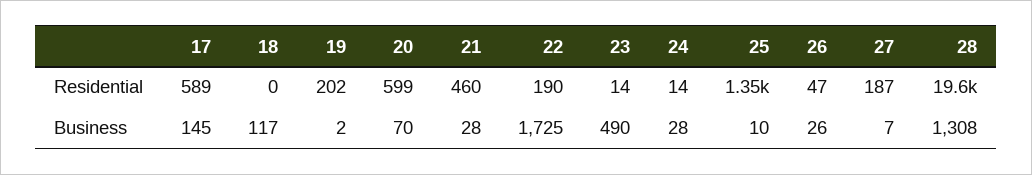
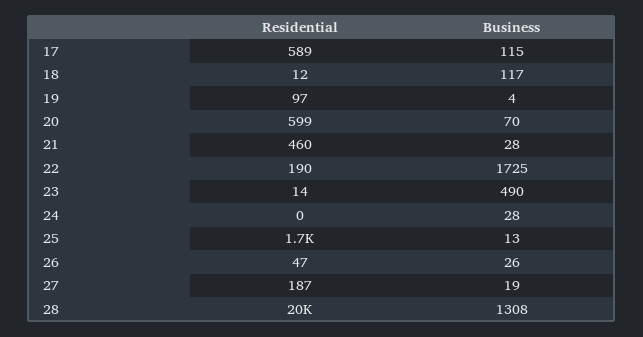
  {
    "17": {
      "Residential": 589,
-     "Business": 145
+     "Business": 115
    },
    "18": {
-     "Residential": 0,
+     "Residential": 12,
      "Business": 117
    },
    "19": {
-     "Residential": 202,
+     "Residential": 97,
-     "Business": 2
+     "Business": 4
    },
    "20": {
      "Residential": 599,
      "Business": 70
    },
    "21": {
      "Residential": 460,
      "Business": 28
    },
    "22": {
      "Residential": 190,
      "Business": 1725
    },
    "23": {
      "Residential": 14,
      "Business": 490
    },
    "24": {
-     "Residential": 14,
+     "Residential": 0,
      "Business": 28
    },
    "25": {
-     "Residential": 1350,
+     "Residential": 1700,
-     "Business": 10
+     "Business": 13
    },
    "26": {
      "Residential": 47,
      "Business": 26
    },
    "27": {
      "Residential": 187,
-     "Business": 7
+     "Business": 19
    },
    "28": {
      "Residential": 19600,
      "Business": 1308
    }
  }

